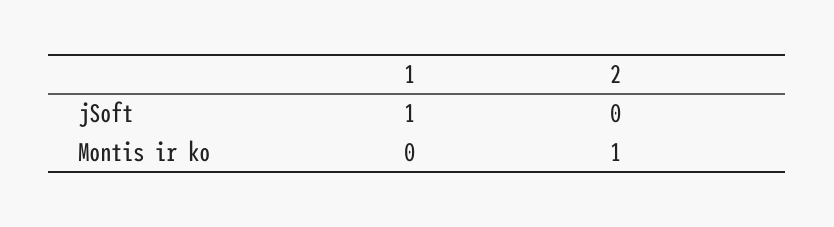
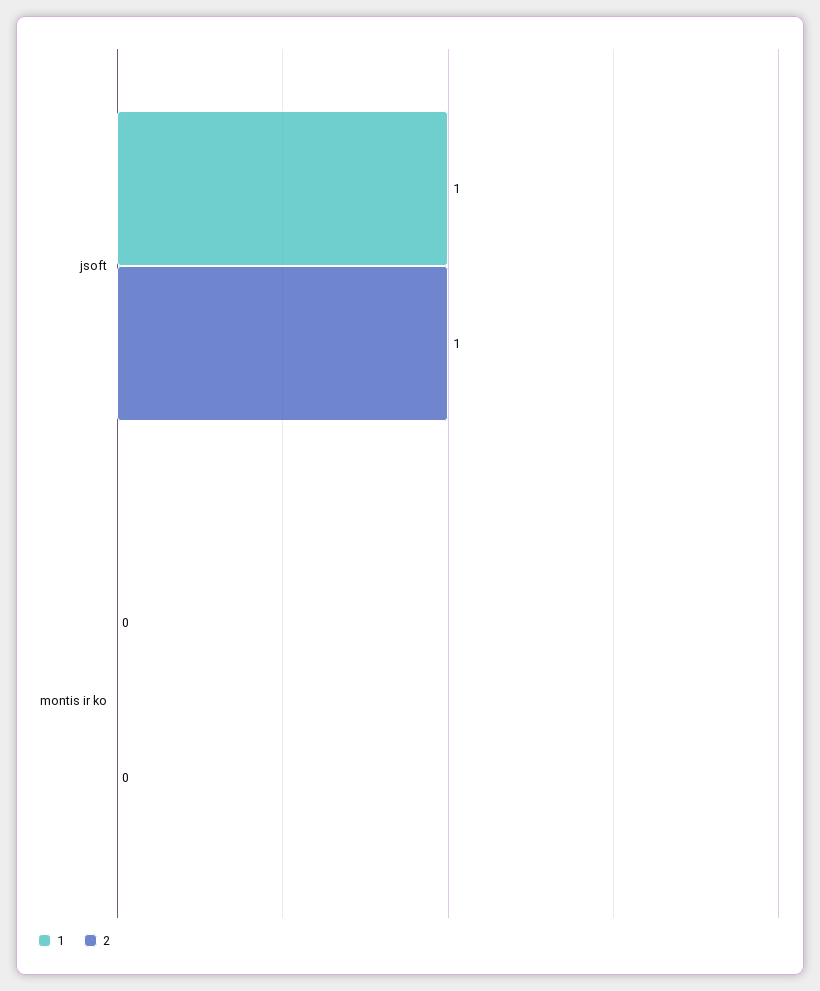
  {
    "1": {
      "jSoft": 1,
      "Montis ir ko": 0
    },
    "2": {
-     "jSoft": 0,
+     "jSoft": 1,
-     "Montis ir ko": 1
+     "Montis ir ko": 0
    }
  }

